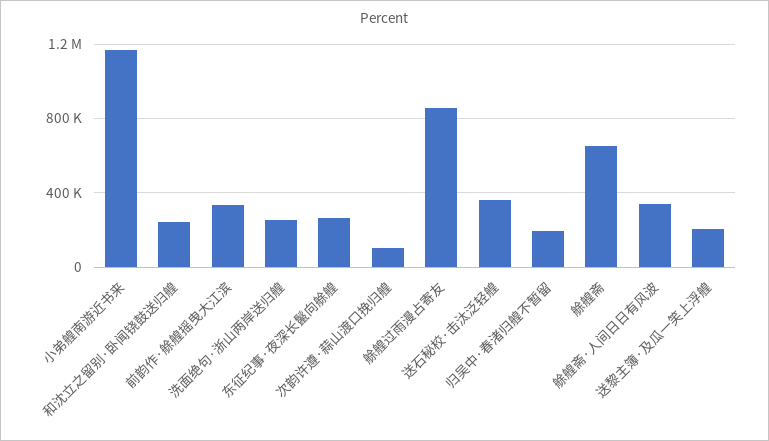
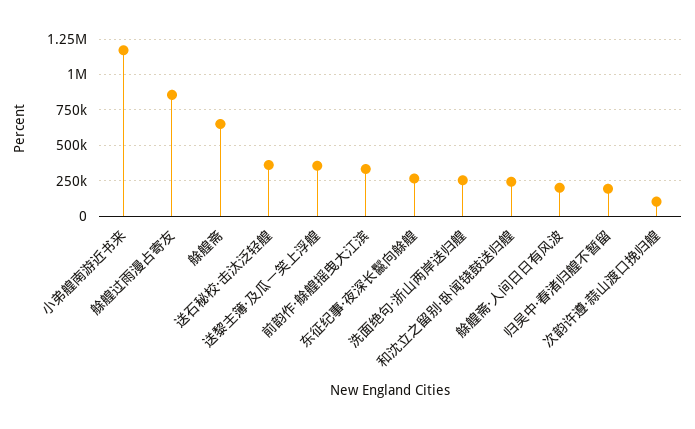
  {
    "小弟艎南游近书来": 1150000,
    "和沈立之留别·卧闻铙鼓送归艎": 250000,
    "前韵作·艅艎摇曳大江滨": 350000,
    "洗面绝句·浙山两岸送归艎": 250000,
    "东征纪事·夜深长鬣向艅艎": 250000,
    "次韵许遵·蒜山渡口挽归艎": 100000,
    "艅艎过雨漫占寄友": 850000,
    "送石秘校·击汰泛轻艎": 350000,
    "归吴中·春渚归艎不暂留": 200000,
    "艅艎斋": 650000,
-   "艅艎斋·人间日日有风波": 350000,
+   "艅艎斋·人间日日有风波": 200000,
-   "送黎主簿·及瓜一笑上浮艎": 200000
+   "送黎主簿·及瓜一笑上浮艎": 350000
  }

